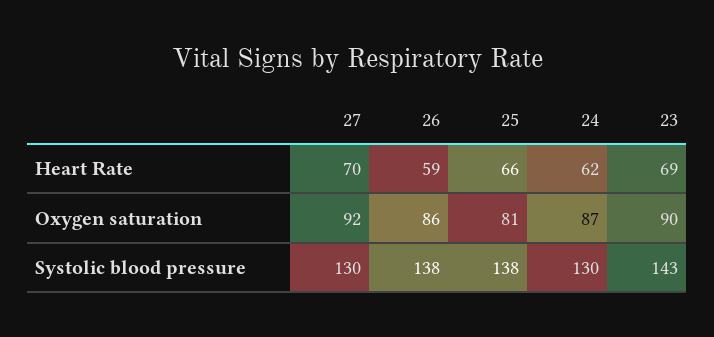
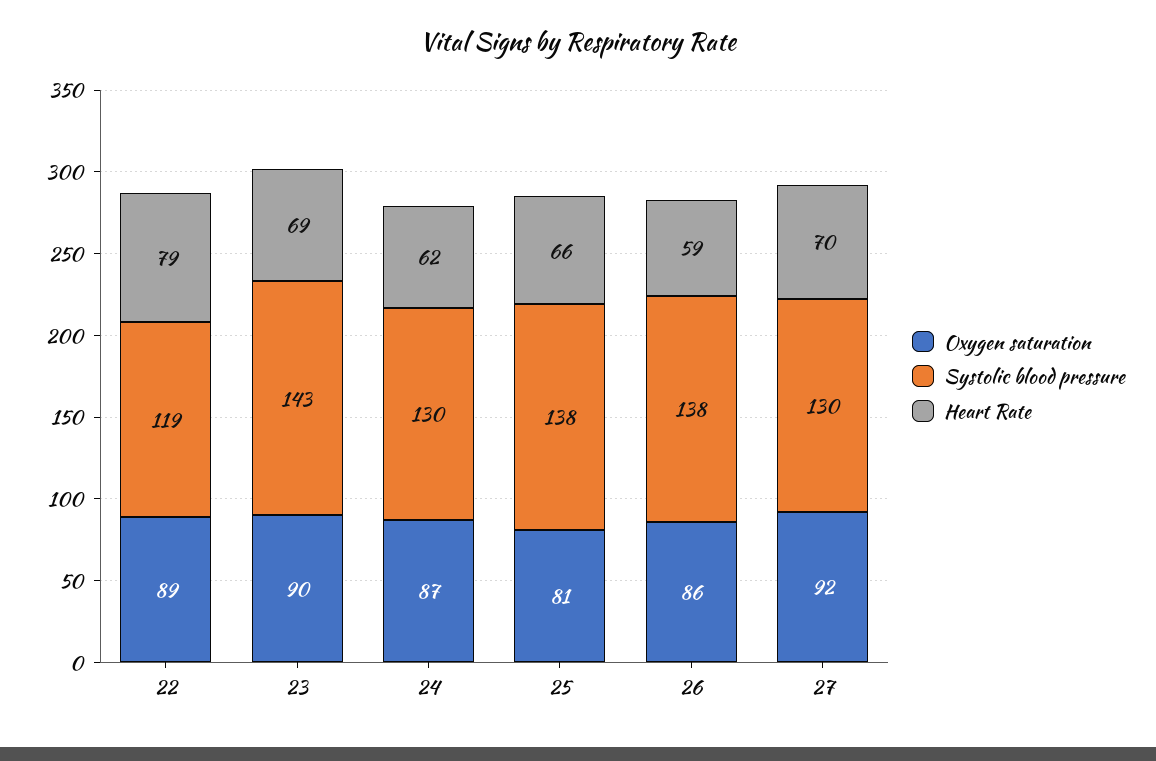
  {
    "Heart Rate": {
      "27": 70,
      "26": 59,
      "25": 66,
      "24": 62,
-     "23": 69
+     "23": 69,
+     "22": 79
    },
    "Oxygen saturation": {
      "27": 92,
      "26": 86,
      "25": 81,
      "24": 87,
-     "23": 90
+     "23": 90,
+     "22": 89
    },
    "Systolic blood pressure": {
      "27": 130,
      "26": 138,
      "25": 138,
      "24": 130,
-     "23": 143
+     "23": 143,
+     "22": 119
    }
  }

